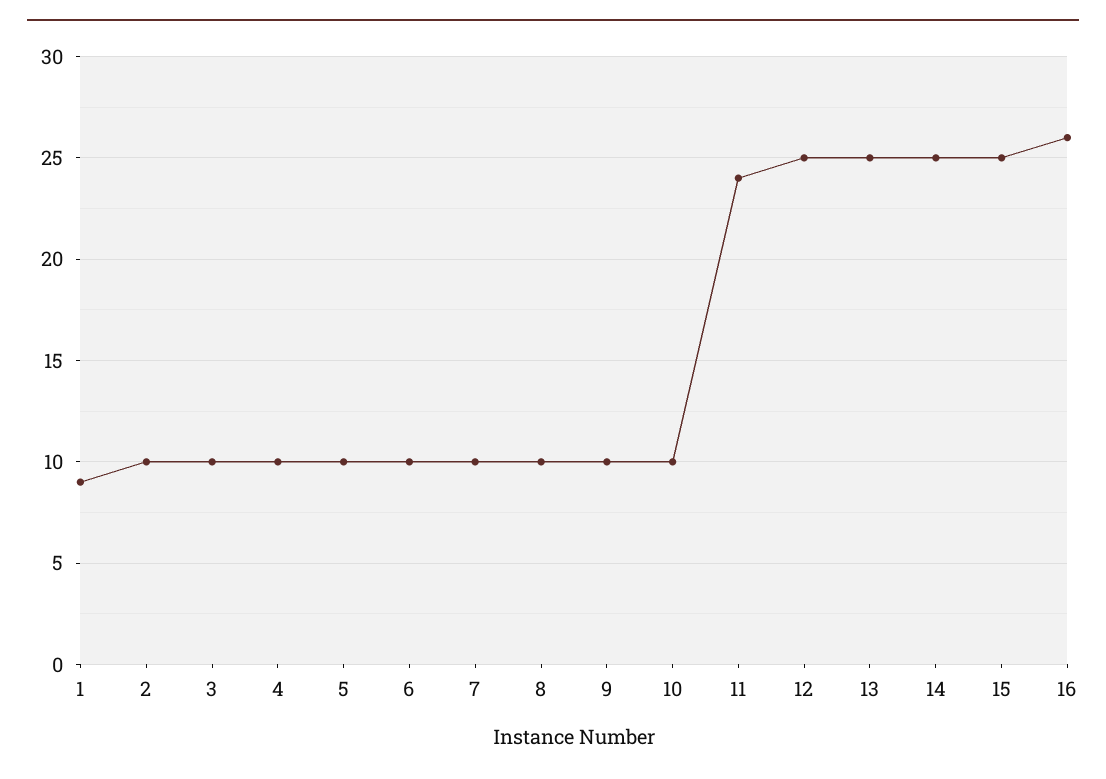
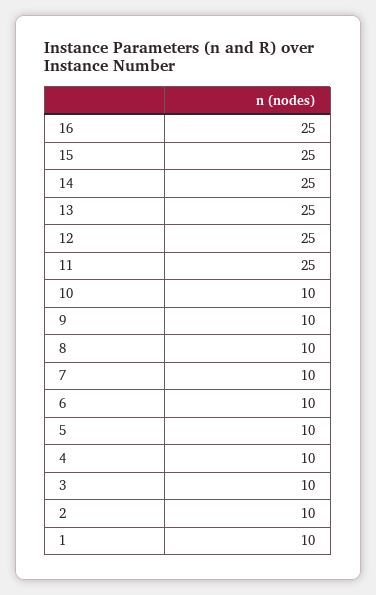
  {
-   "1": 9,
+   "1": 10,
    "2": 10,
    "3": 10,
    "4": 10,
    "5": 10,
    "6": 10,
    "7": 10,
    "8": 10,
    "9": 10,
    "10": 10,
-   "11": 24,
+   "11": 25,
    "12": 25,
    "13": 25,
    "14": 25,
    "15": 25,
-   "16": 26
+   "16": 25
  }

